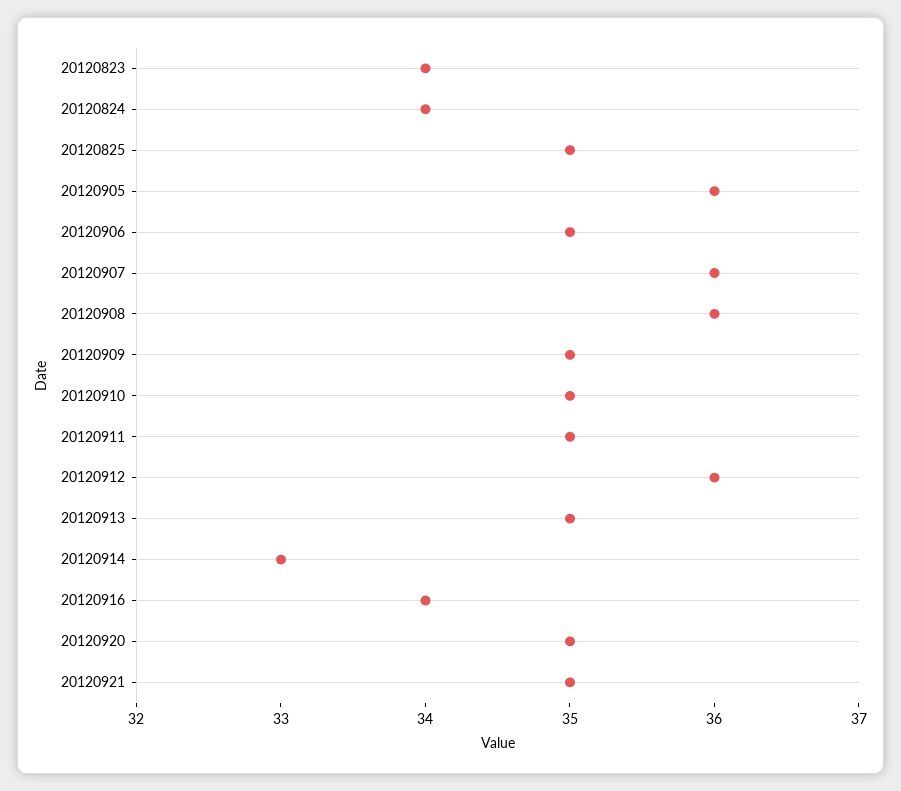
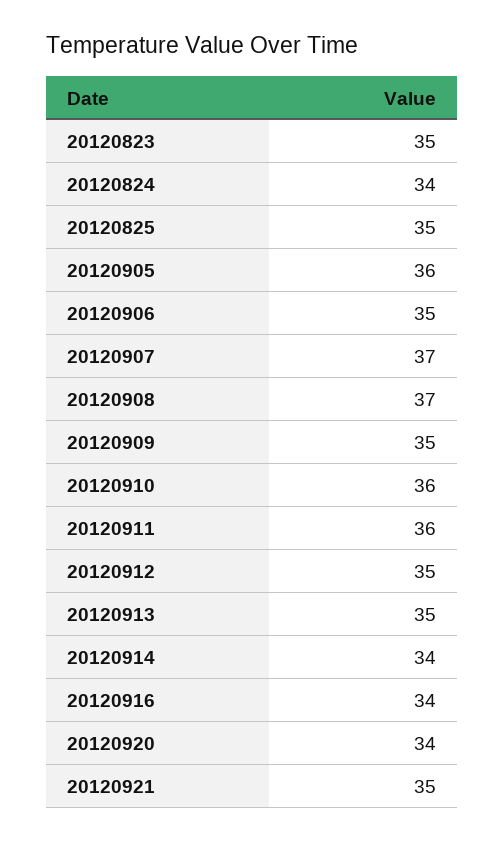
  {
-   "20120823": 34,
+   "20120823": 35,
    "20120824": 34,
    "20120825": 35,
    "20120905": 36,
    "20120906": 35,
-   "20120907": 36,
+   "20120907": 37,
-   "20120908": 36,
+   "20120908": 37,
    "20120909": 35,
-   "20120910": 35,
+   "20120910": 36,
-   "20120911": 35,
+   "20120911": 36,
-   "20120912": 36,
+   "20120912": 35,
    "20120913": 35,
-   "20120914": 33,
+   "20120914": 34,
    "20120916": 34,
-   "20120920": 35,
+   "20120920": 34,
    "20120921": 35
  }

